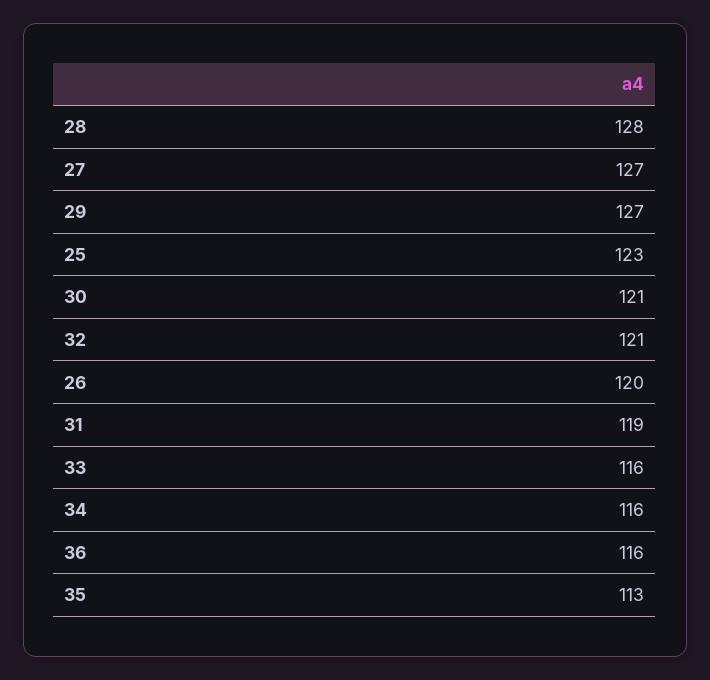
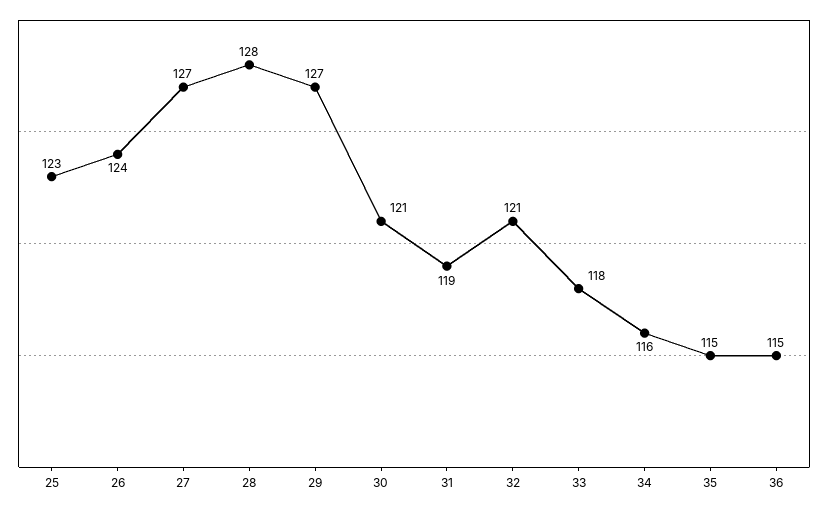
  {
    "28": 128,
    "27": 127,
    "29": 127,
    "25": 123,
    "30": 121,
    "32": 121,
-   "26": 120,
+   "26": 124,
    "31": 119,
-   "33": 116,
+   "33": 118,
    "34": 116,
-   "36": 116,
+   "36": 115,
-   "35": 113
+   "35": 115
  }

